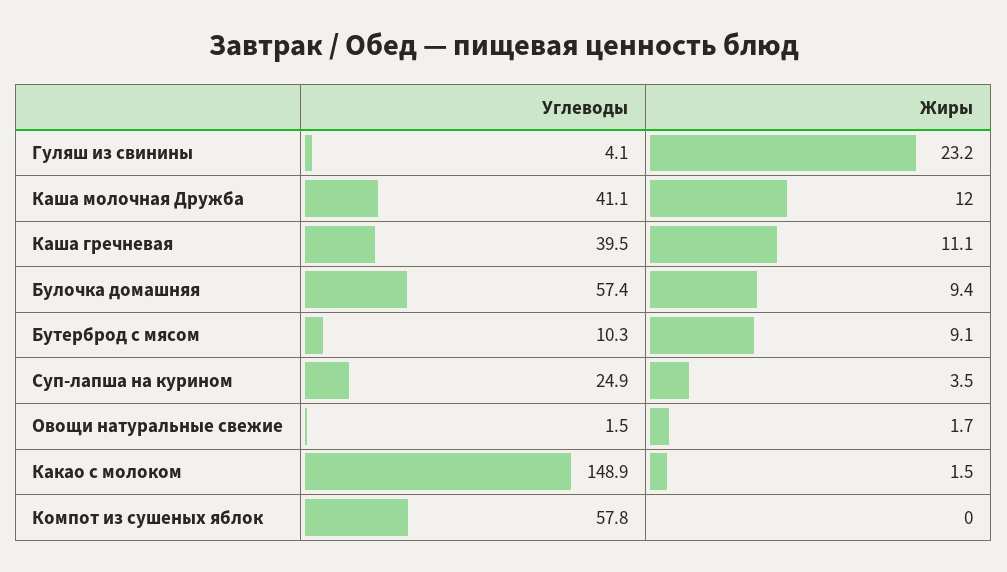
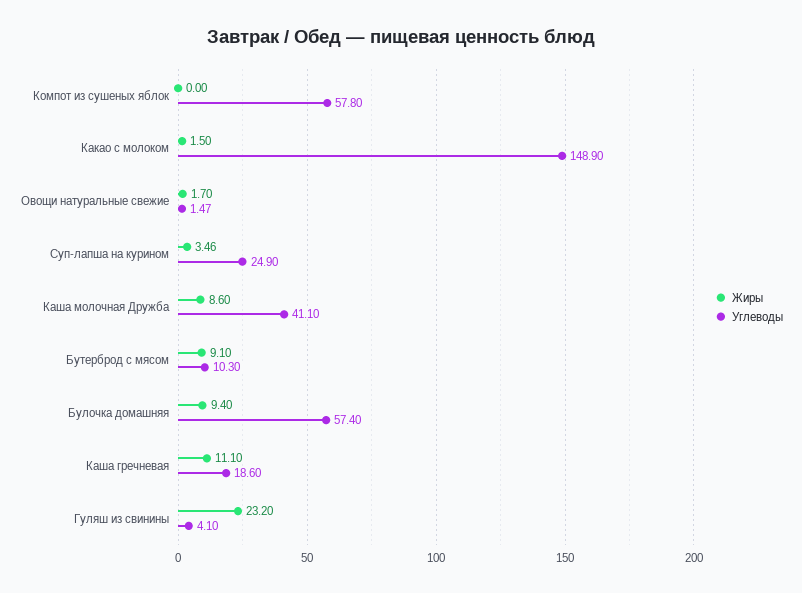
  {
    "Углеводы": {
      "Гуляш из свинины": 4.1,
      "Каша молочная Дружба": 41.1,
-     "Каша гречневая": 39.5,
+     "Каша гречневая": 18.6,
      "Булочка домашняя": 57.4,
      "Бутерброд с мясом": 10.3,
      "Суп-лапша на курином": 24.9,
      "Овощи натуральные свежие": 1.47,
      "Какао с молоком": 148.9,
      "Компот из сушеных яблок": 57.8
    },
    "Жиры": {
      "Гуляш из свинины": 23.2,
-     "Каша молочная Дружба": 12,
+     "Каша молочная Дружба": 8.6,
      "Каша гречневая": 11.1,
      "Булочка домашняя": 9.4,
      "Бутерброд с мясом": 9.1,
      "Суп-лапша на курином": 3.46,
      "Овощи натуральные свежие": 1.7,
      "Какао с молоком": 1.5,
      "Компот из сушеных яблок": 0
    }
  }

